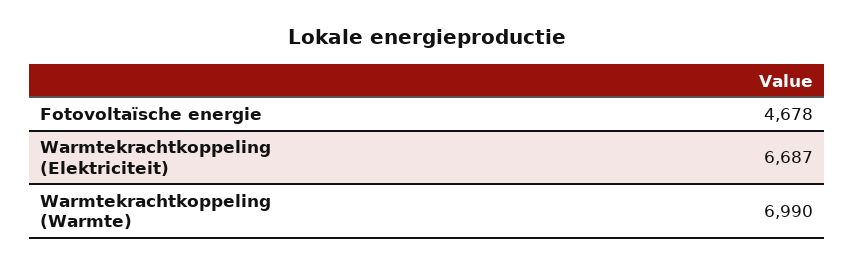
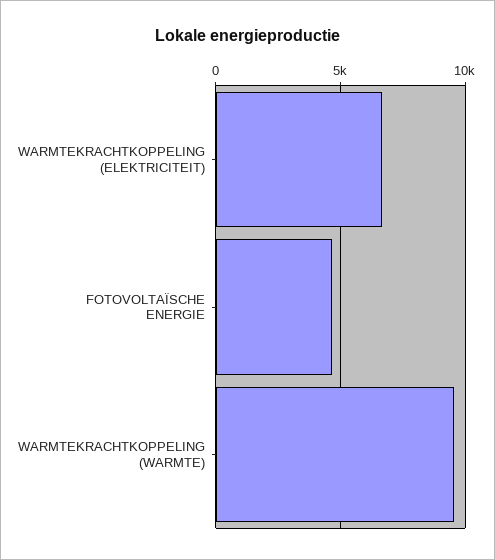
  {
    "Fotovoltaïsche energie": 4678,
    "Warmtekrachtkoppeling (Elektriciteit)": 6687,
-   "Warmtekrachtkoppeling (Warmte)": 6990
+   "Warmtekrachtkoppeling (Warmte)": 9500
  }

